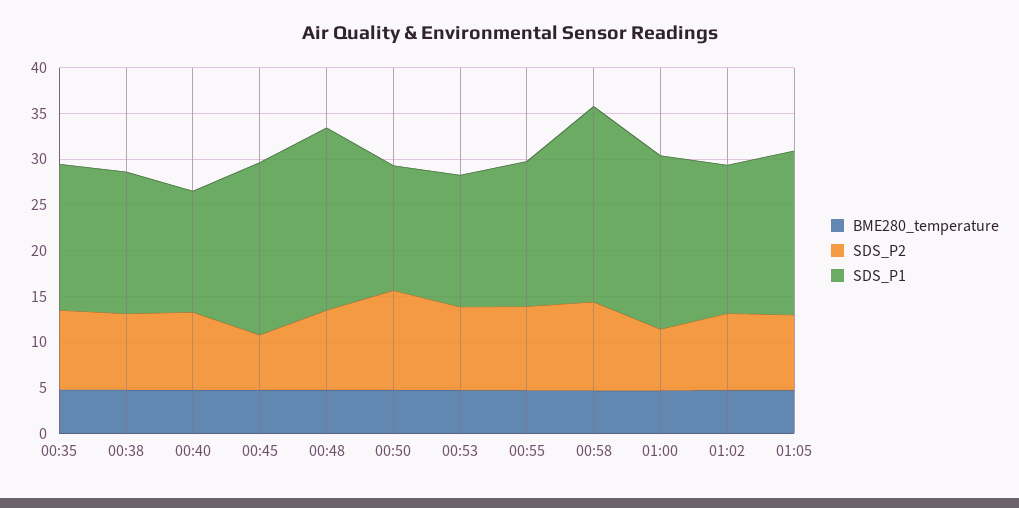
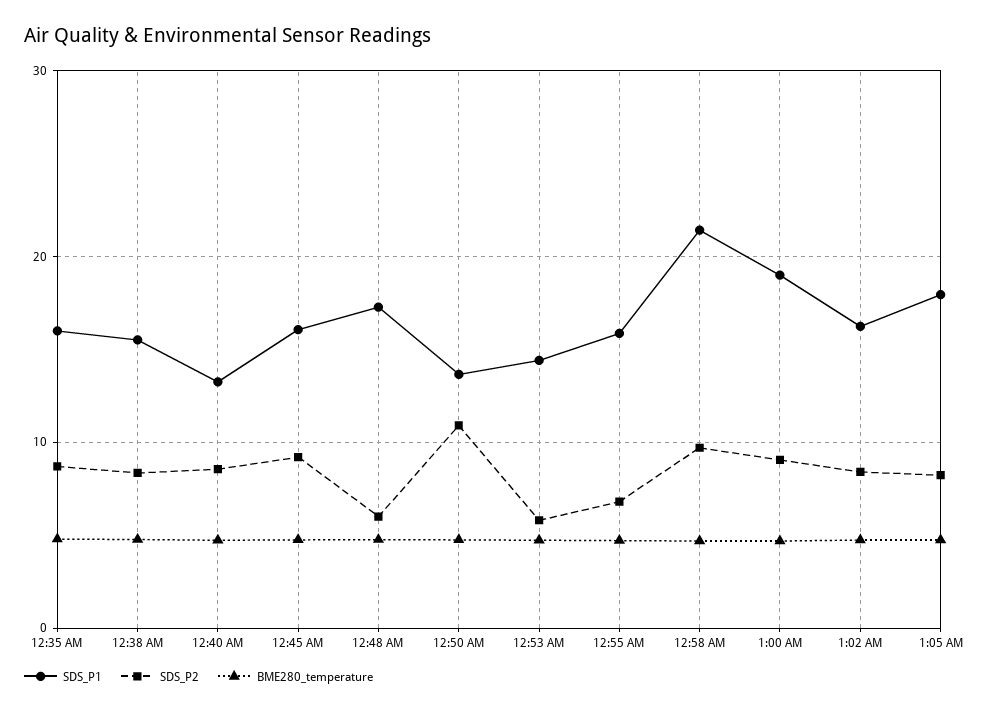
  {
    "BME280_temperature": {
      "00:35": 5,
      "00:38": 5,
      "00:40": 5,
      "00:45": 5,
      "00:48": 5,
      "00:50": 5,
      "00:53": 5,
      "00:55": 5,
      "00:58": 5,
      "01:00": 5,
      "01:02": 5,
      "01:05": 5
    },
    "SDS_P2": {
      "00:35": 9,
      "00:38": 8,
      "00:40": 9,
-     "00:45": 6,
+     "00:45": 9,
-     "00:48": 9,
+     "00:48": 6,
      "00:50": 11,
-     "00:53": 9,
+     "00:53": 6,
-     "00:55": 9,
+     "00:55": 7,
      "00:58": 10,
-     "01:00": 7,
+     "01:00": 9,
      "01:02": 8,
      "01:05": 8
    },
    "SDS_P1": {
      "00:35": 16,
      "00:38": 16,
      "00:40": 13,
-     "00:45": 19,
+     "00:45": 16,
-     "00:48": 20,
+     "00:48": 17,
      "00:50": 14,
      "00:53": 14,
      "00:55": 16,
      "00:58": 21,
      "01:00": 19,
      "01:02": 16,
      "01:05": 18
    }
  }

